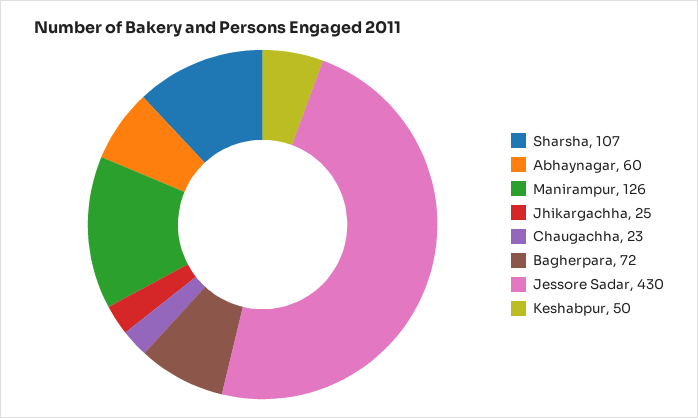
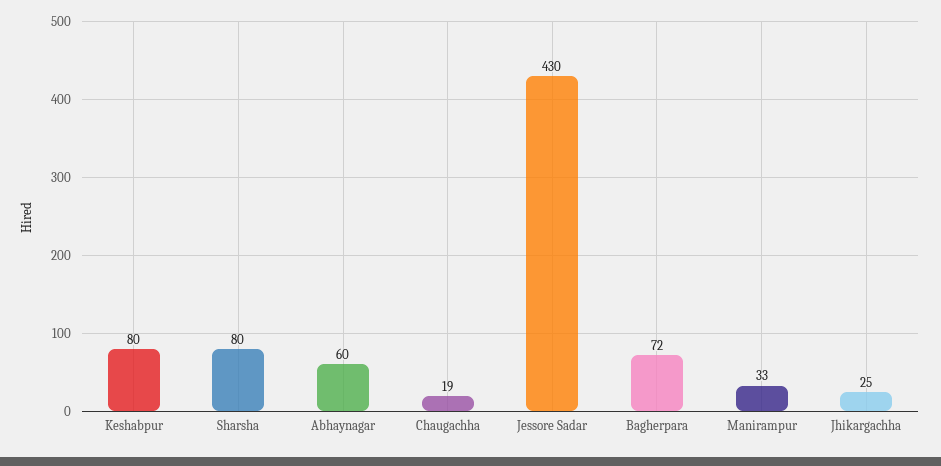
  {
-   "Sharsha": 107,
+   "Sharsha": 80,
    "Abhaynagar": 60,
-   "Manirampur": 126,
+   "Manirampur": 33,
    "Jhikargachha": 25,
-   "Chaugachha": 23,
+   "Chaugachha": 19,
    "Bagherpara": 72,
    "Jessore Sadar": 430,
-   "Keshabpur": 50
+   "Keshabpur": 80
  }

